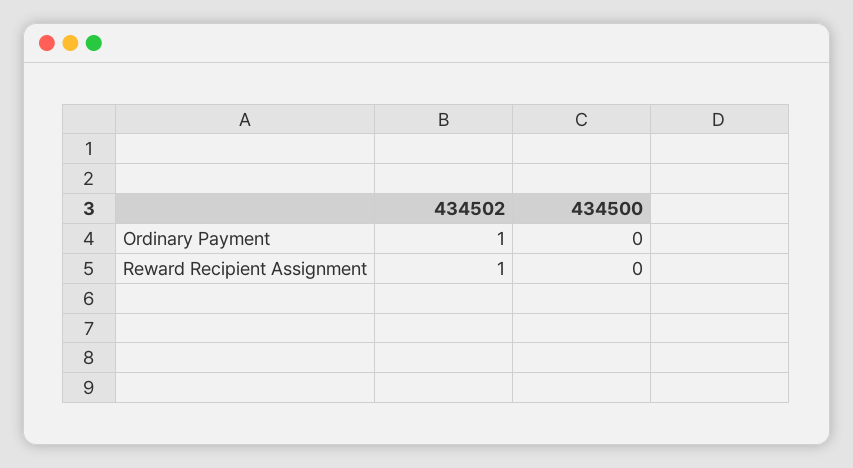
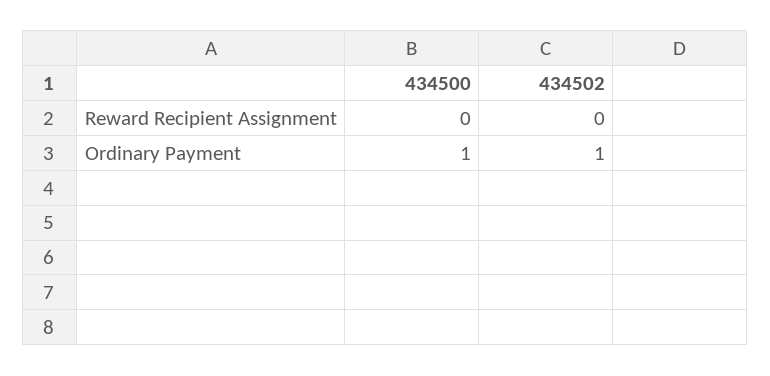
  {
    "434502": {
      "Ordinary Payment": 1,
-     "Reward Recipient Assignment": 1
+     "Reward Recipient Assignment": 0
    },
    "434500": {
-     "Ordinary Payment": 0,
+     "Ordinary Payment": 1,
      "Reward Recipient Assignment": 0
    }
  }

